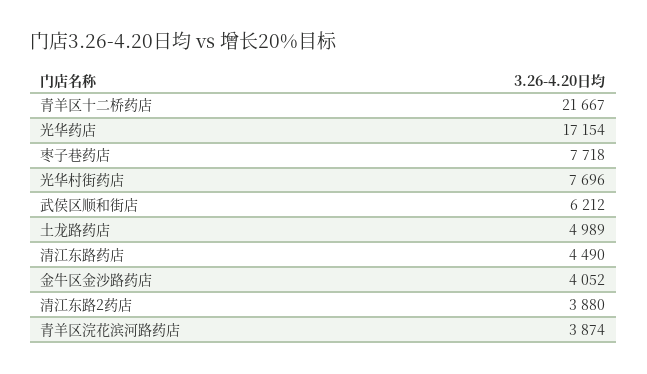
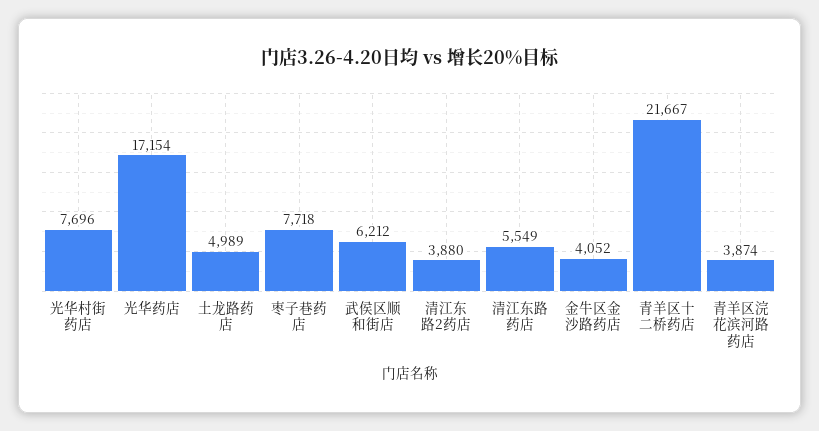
  {
    "青羊区十二桥药店": 21667,
    "光华药店": 17154,
    "枣子巷药店": 7718,
    "光华村街药店": 7696,
    "武侯区顺和街店": 6212,
    "土龙路药店": 4989,
-   "清江东路药店": 4490,
+   "清江东路药店": 5549,
    "金牛区金沙路药店": 4052,
    "清江东路2药店": 3880,
    "青羊区浣花滨河路药店": 3874
  }

